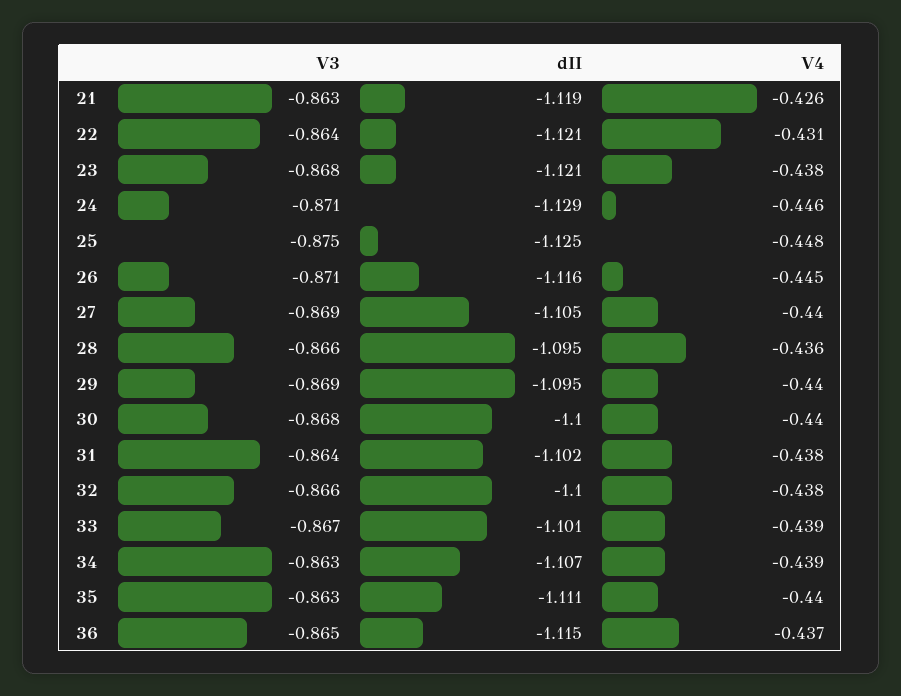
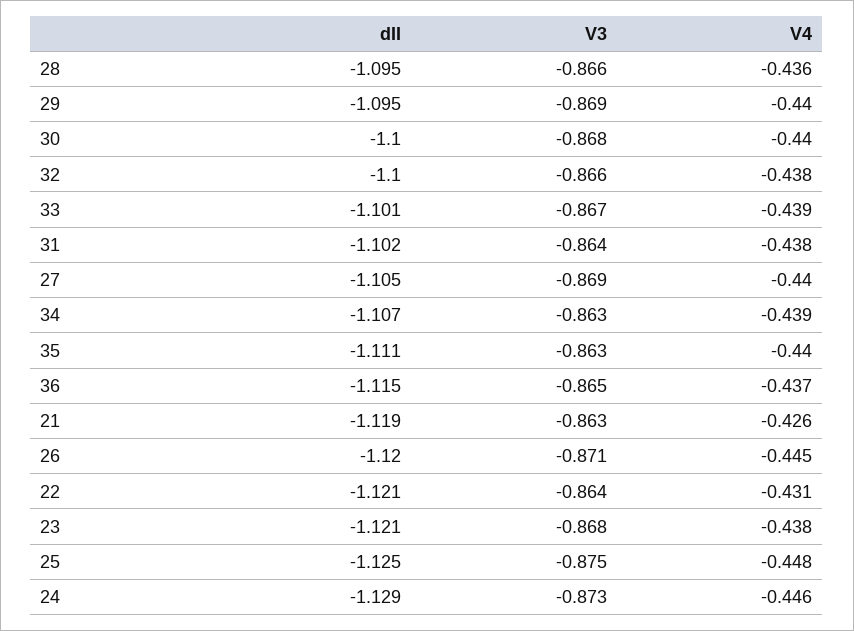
  {
    "V3": {
      "21": -0.863,
      "22": -0.864,
      "23": -0.868,
-     "24": -0.871,
+     "24": -0.873,
      "25": -0.875,
      "26": -0.871,
      "27": -0.869,
      "28": -0.866,
      "29": -0.869,
      "30": -0.868,
      "31": -0.864,
      "32": -0.866,
      "33": -0.867,
      "34": -0.863,
      "35": -0.863,
      "36": -0.865
    },
    "dII": {
      "21": -1.119,
      "22": -1.121,
      "23": -1.121,
      "24": -1.129,
      "25": -1.125,
-     "26": -1.116,
+     "26": -1.12,
      "27": -1.105,
      "28": -1.095,
      "29": -1.095,
      "30": -1.1,
      "31": -1.102,
      "32": -1.1,
      "33": -1.101,
      "34": -1.107,
      "35": -1.111,
      "36": -1.115
    },
    "V4": {
      "21": -0.426,
      "22": -0.431,
      "23": -0.438,
      "24": -0.446,
      "25": -0.448,
      "26": -0.445,
      "27": -0.44,
      "28": -0.436,
      "29": -0.44,
      "30": -0.44,
      "31": -0.438,
      "32": -0.438,
      "33": -0.439,
      "34": -0.439,
      "35": -0.44,
      "36": -0.437
    }
  }

